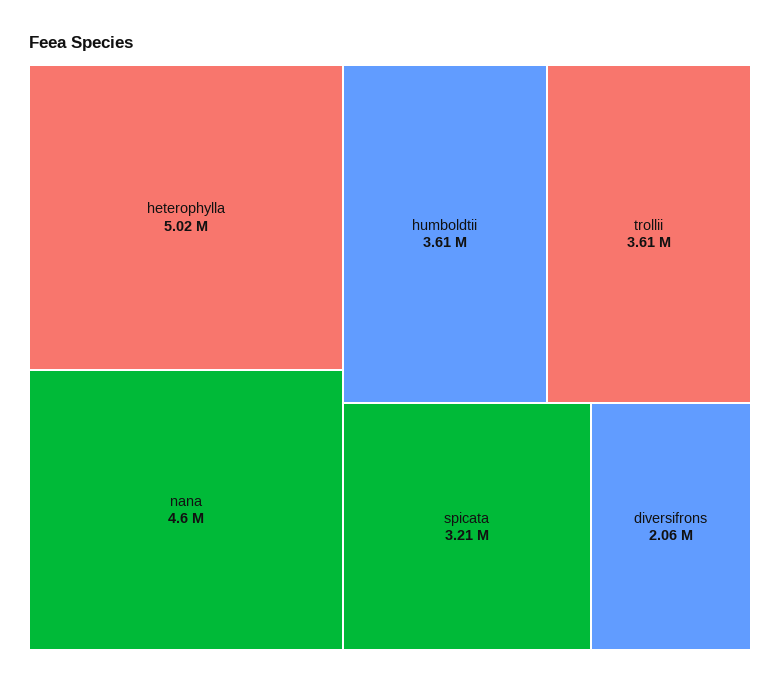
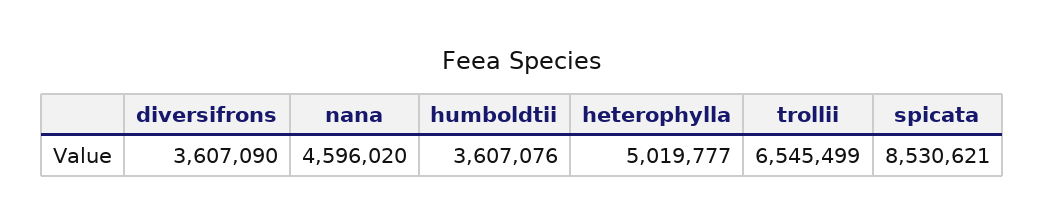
  {
    "heterophylla": 5019777,
    "nana": 4596020,
    "humboldtii": 3607076,
-   "trollii": 3610000,
+   "trollii": 6545499,
-   "spicata": 3210000,
+   "spicata": 8530621,
-   "diversifrons": 2060000
+   "diversifrons": 3607090
  }

